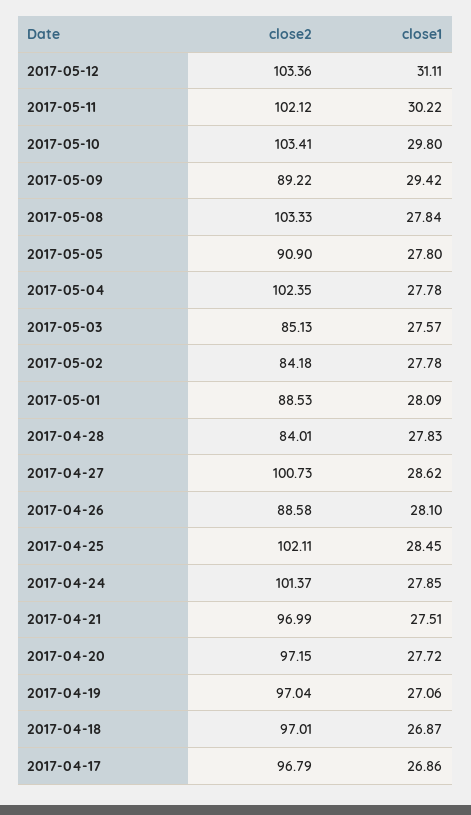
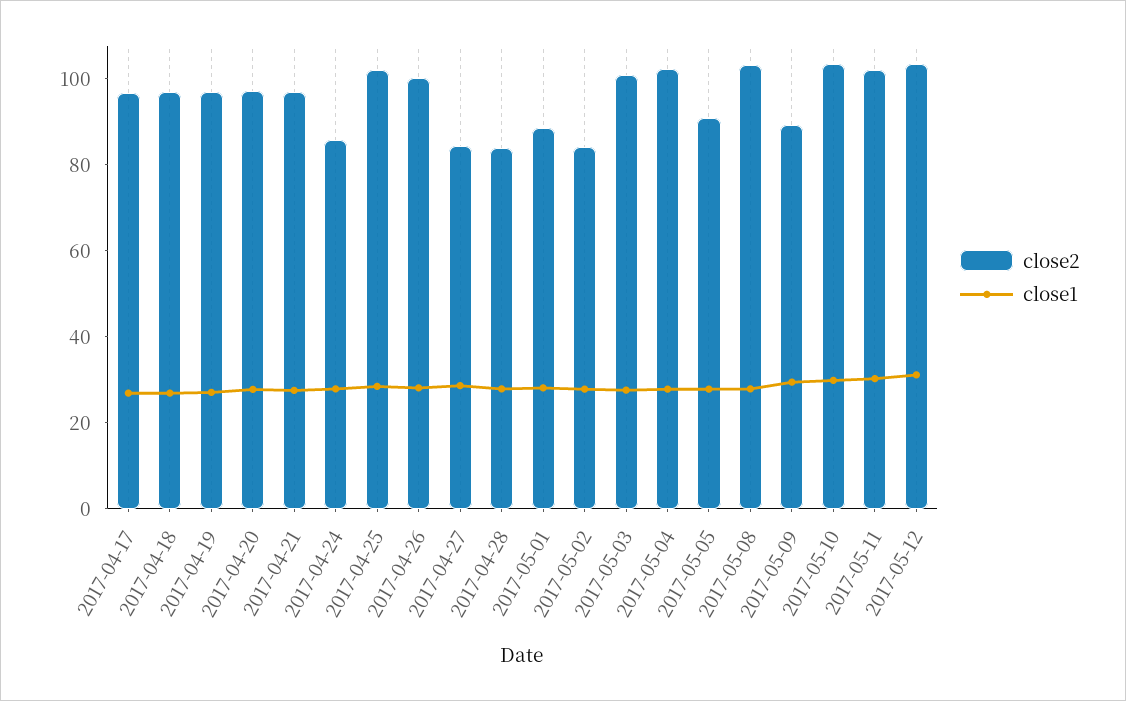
  {
    "close2": {
      "2017-05-12": 103.36,
      "2017-05-11": 102.12,
      "2017-05-10": 103.41,
      "2017-05-09": 89.22,
      "2017-05-08": 103.33,
      "2017-05-05": 90.9,
      "2017-05-04": 102.35,
-     "2017-05-03": 85.13,
+     "2017-05-03": 100,
      "2017-05-02": 84.18,
      "2017-05-01": 88.53,
      "2017-04-28": 84.01,
-     "2017-04-27": 100.73,
+     "2017-04-27": 85,
-     "2017-04-26": 88.58,
+     "2017-04-26": 100,
      "2017-04-25": 102.11,
-     "2017-04-24": 101.37,
+     "2017-04-24": 85,
      "2017-04-21": 96.99,
      "2017-04-20": 97.15,
      "2017-04-19": 97.04,
      "2017-04-18": 97.01,
      "2017-04-17": 96.79
    },
    "close1": {
      "2017-05-12": 31.11,
      "2017-05-11": 30.22,
      "2017-05-10": 29.8,
      "2017-05-09": 29.42,
      "2017-05-08": 27.84,
      "2017-05-05": 27.8,
      "2017-05-04": 27.78,
      "2017-05-03": 27.57,
      "2017-05-02": 27.78,
      "2017-05-01": 28.09,
      "2017-04-28": 27.83,
      "2017-04-27": 28.62,
      "2017-04-26": 28.1,
      "2017-04-25": 28.45,
      "2017-04-24": 27.85,
      "2017-04-21": 27.51,
      "2017-04-20": 27.72,
      "2017-04-19": 27.06,
      "2017-04-18": 26.87,
      "2017-04-17": 26.86
    }
  }

